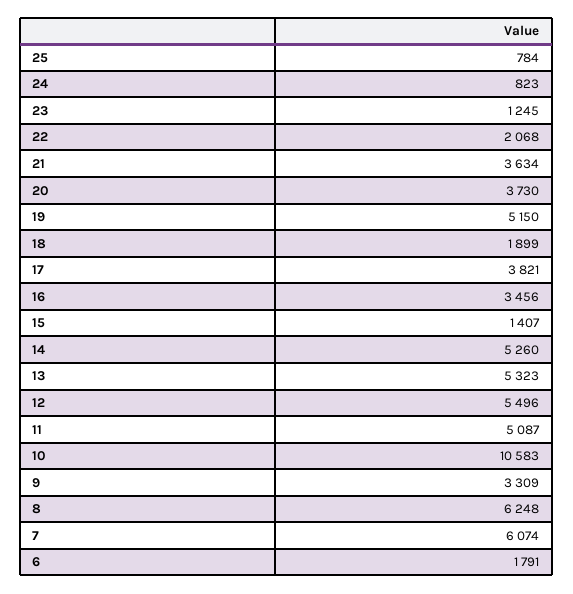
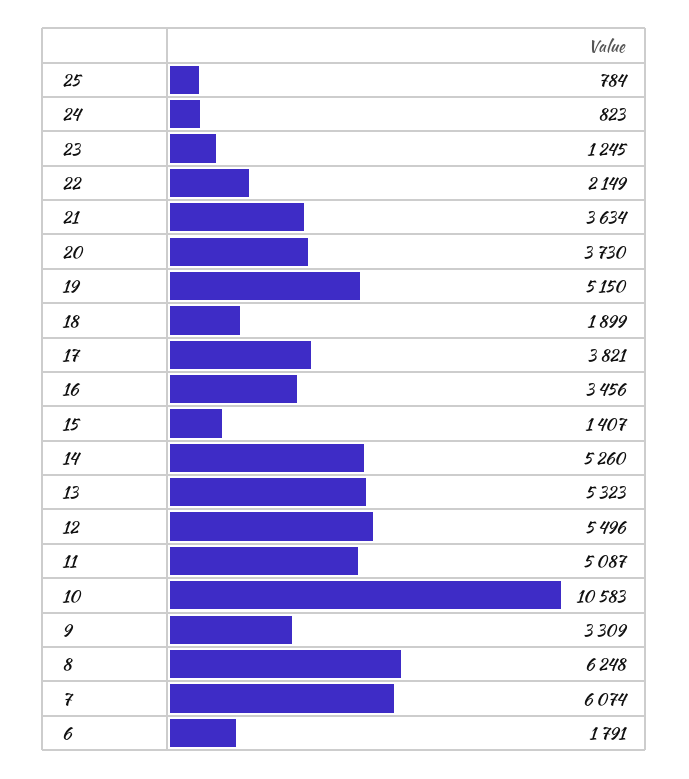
  {
    "25": 784,
    "24": 823,
    "23": 1245,
-   "22": 2068,
+   "22": 2149,
    "21": 3634,
    "20": 3730,
    "19": 5150,
    "18": 1899,
    "17": 3821,
    "16": 3456,
    "15": 1407,
    "14": 5260,
    "13": 5323,
    "12": 5496,
    "11": 5087,
    "10": 10583,
    "9": 3309,
    "8": 6248,
    "7": 6074,
    "6": 1791
  }

